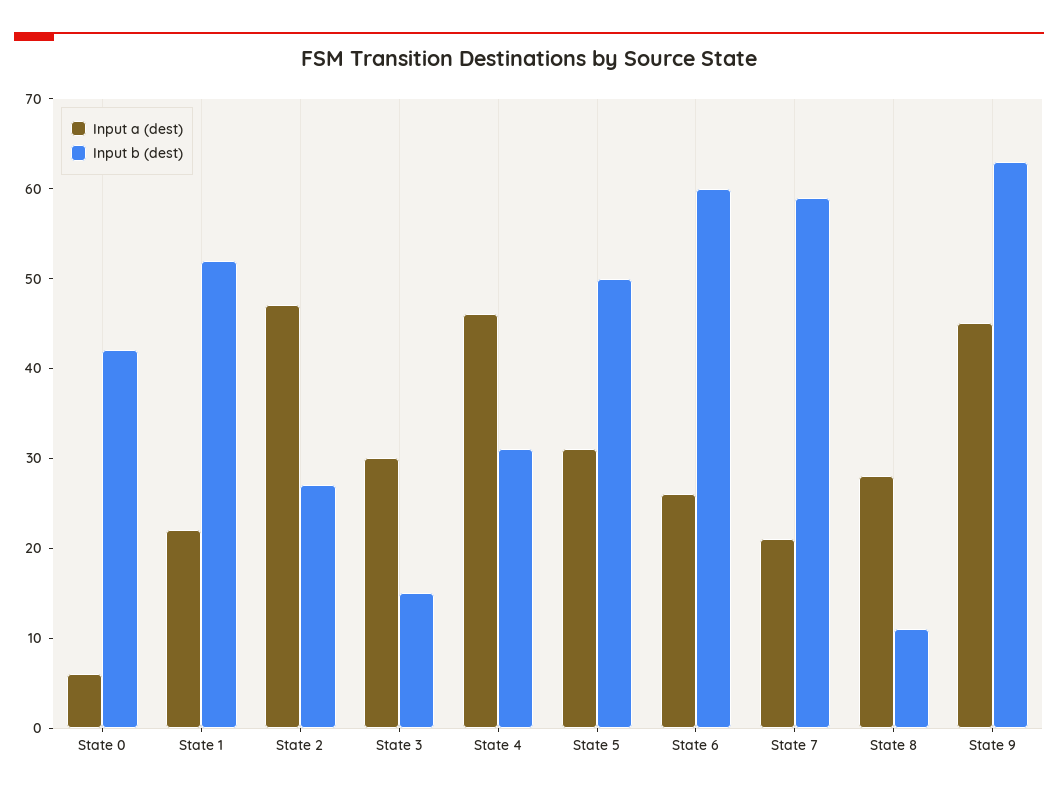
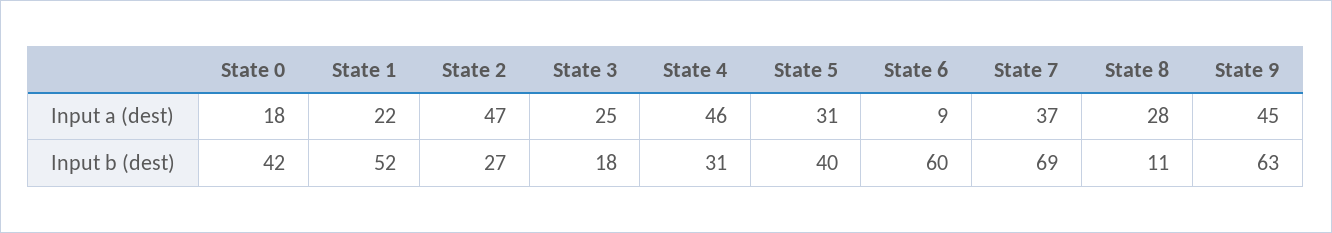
  {
    "Input a (dest)": {
-     "State 0": 6,
+     "State 0": 18,
      "State 1": 22,
      "State 2": 47,
-     "State 3": 30,
+     "State 3": 25,
      "State 4": 46,
      "State 5": 31,
-     "State 6": 26,
+     "State 6": 9,
-     "State 7": 21,
+     "State 7": 37,
      "State 8": 28,
      "State 9": 45
    },
    "Input b (dest)": {
      "State 0": 42,
      "State 1": 52,
      "State 2": 27,
-     "State 3": 15,
+     "State 3": 18,
      "State 4": 31,
-     "State 5": 50,
+     "State 5": 40,
      "State 6": 60,
-     "State 7": 59,
+     "State 7": 69,
      "State 8": 11,
      "State 9": 63
    }
  }

